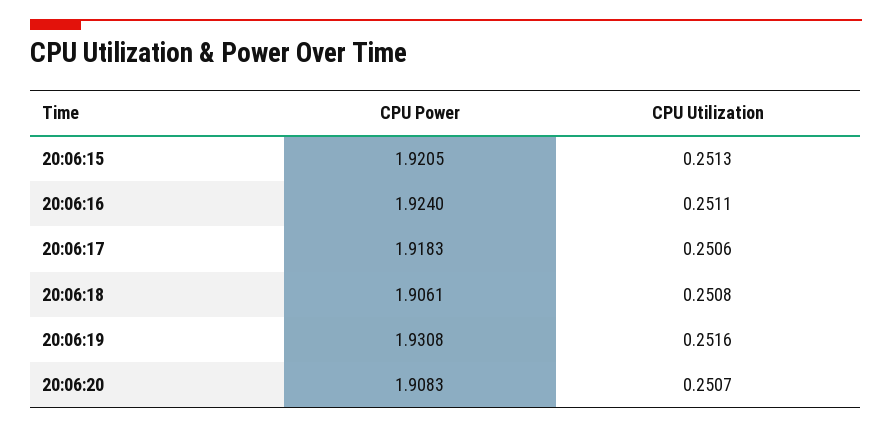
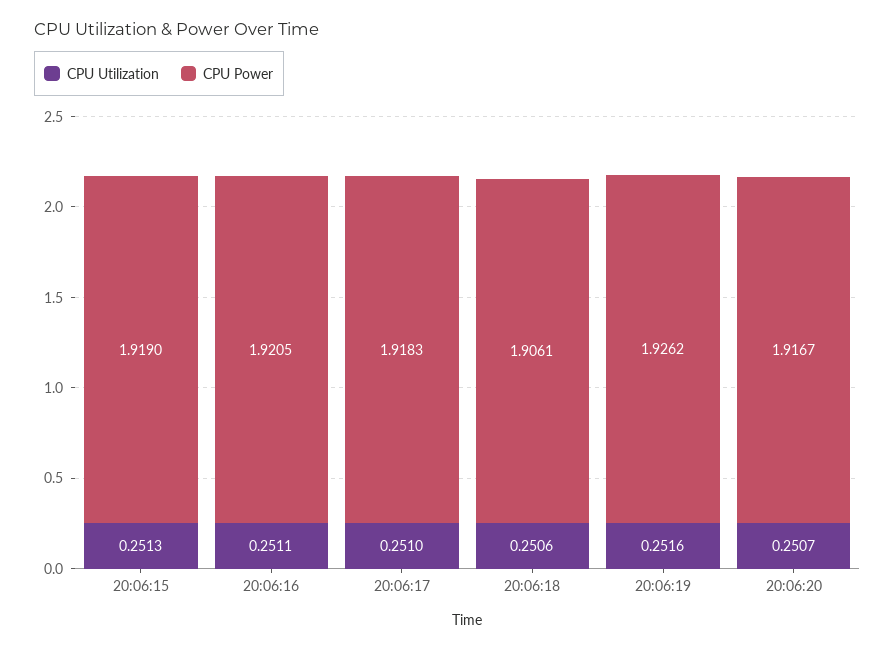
  {
    "CPU Power": {
-     "20:06:15": 1.9205,
+     "20:06:15": 1.919,
-     "20:06:16": 1.924,
+     "20:06:16": 1.9205,
      "20:06:17": 1.9183,
      "20:06:18": 1.9061,
-     "20:06:19": 1.9308,
+     "20:06:19": 1.9262,
-     "20:06:20": 1.9083
+     "20:06:20": 1.9167
    },
    "CPU Utilization": {
      "20:06:15": 0.2513,
      "20:06:16": 0.2511,
-     "20:06:17": 0.2506,
+     "20:06:17": 0.251,
-     "20:06:18": 0.2508,
+     "20:06:18": 0.2506,
      "20:06:19": 0.2516,
      "20:06:20": 0.2507
    }
  }

